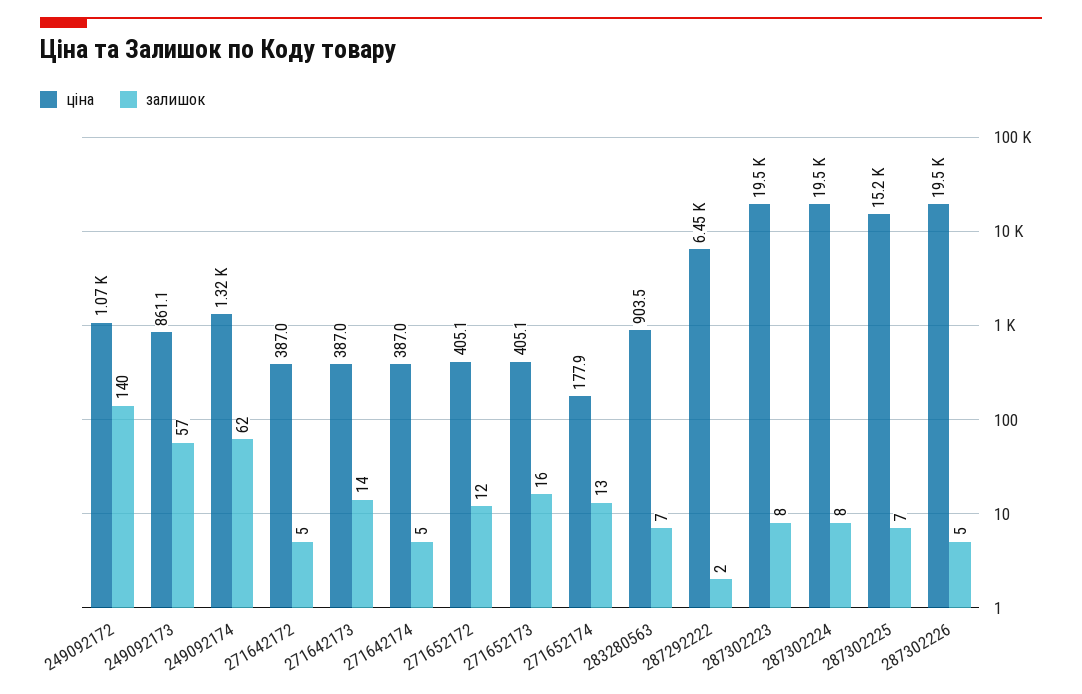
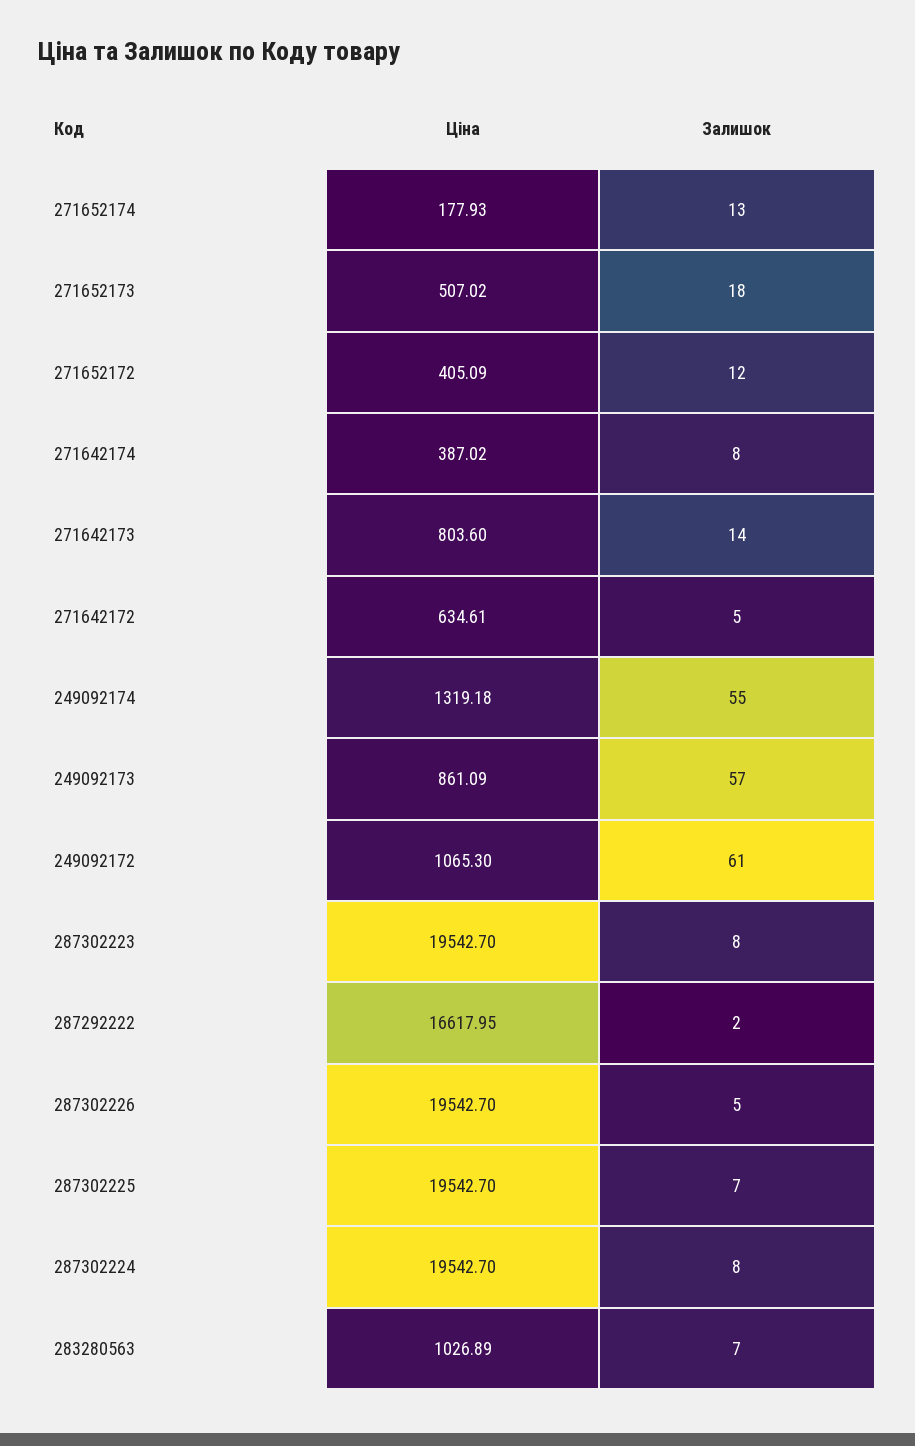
  {
    "ціна": {
      "249092172": 1065.3,
      "249092173": 861.09,
      "249092174": 1319.18,
-     "271642172": 387,
+     "271642172": 634.61,
-     "271642173": 387,
+     "271642173": 803.6,
      "271642174": 387.02,
      "271652172": 405.09,
-     "271652173": 405.1,
+     "271652173": 507.02,
      "271652174": 177.93,
-     "283280563": 903.5,
+     "283280563": 1026.89,
-     "287292222": 6450,
+     "287292222": 16617.95,
      "287302223": 19542.7,
      "287302224": 19542.7,
-     "287302225": 15200,
+     "287302225": 19542.7,
      "287302226": 19542.7
    },
    "залишок": {
-     "249092172": 140,
+     "249092172": 61,
      "249092173": 57,
-     "249092174": 62,
+     "249092174": 55,
      "271642172": 5,
      "271642173": 14,
-     "271642174": 5,
+     "271642174": 8,
      "271652172": 12,
-     "271652173": 16,
+     "271652173": 18,
      "271652174": 13,
      "283280563": 7,
      "287292222": 2,
      "287302223": 8,
      "287302224": 8,
      "287302225": 7,
      "287302226": 5
    }
  }

